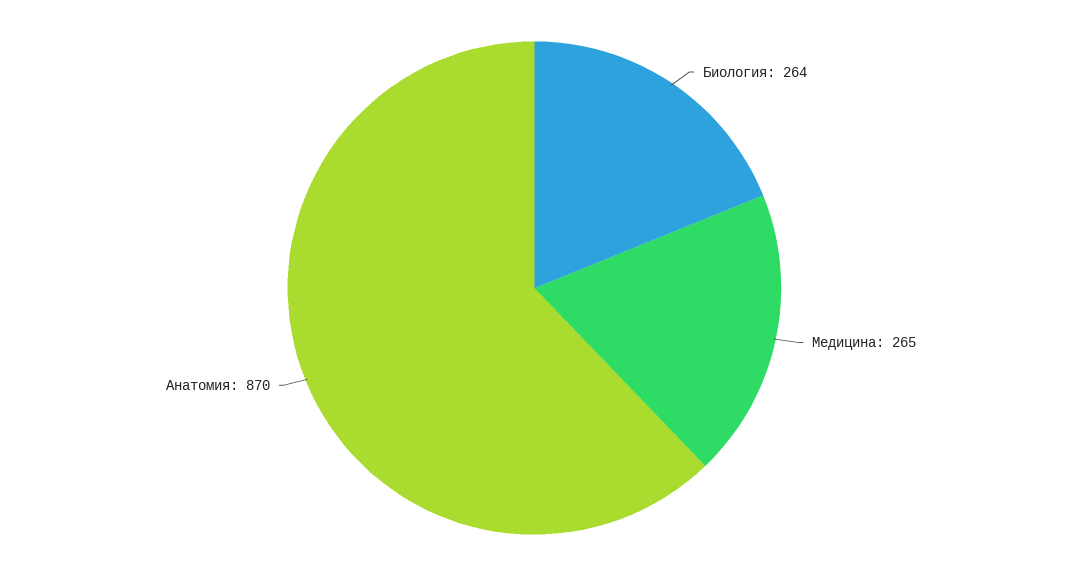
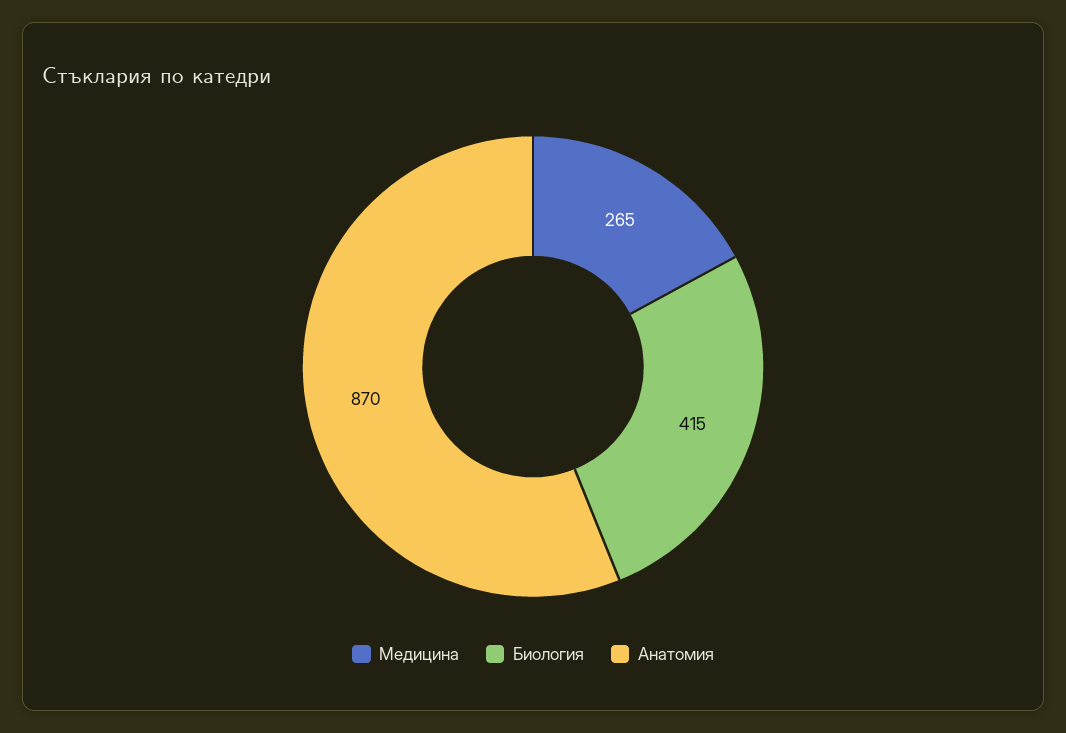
  {
-   "Биология": 264,
+   "Биология": 415,
    "Медицина": 265,
    "Анатомия": 870
  }

